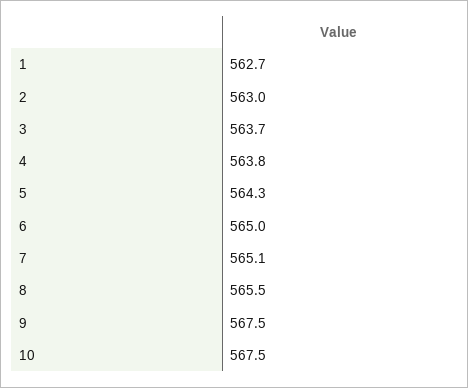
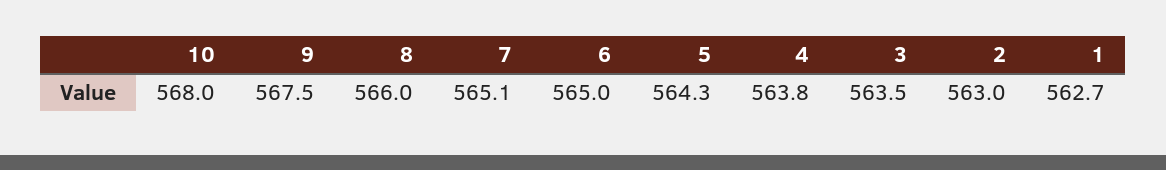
  {
    "1": 562.7,
    "2": 563,
-   "3": 563.7,
+   "3": 563.5,
    "4": 563.8,
    "5": 564.3,
    "6": 565,
    "7": 565.1,
-   "8": 565.5,
+   "8": 566,
    "9": 567.5,
-   "10": 567.5
+   "10": 568
  }

